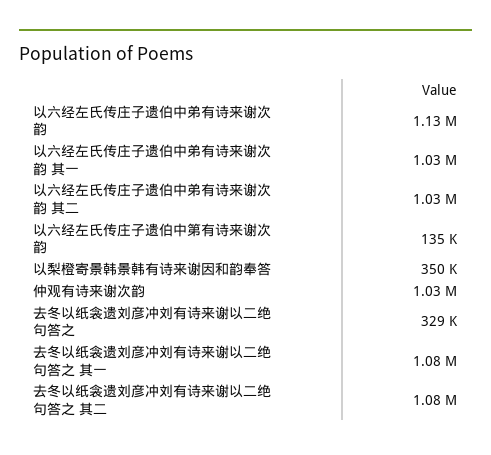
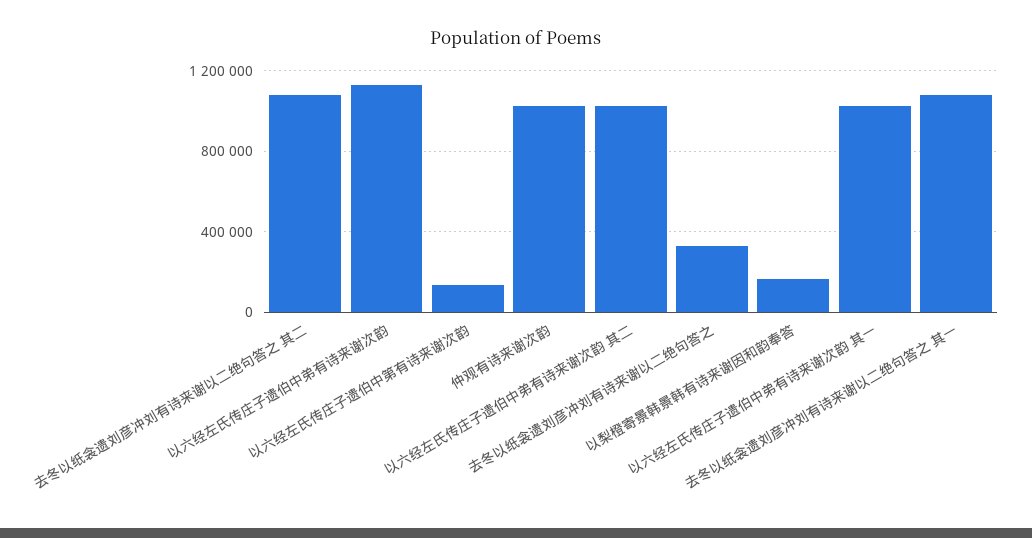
  {
    "以六经左氏传庄子遗伯中弟有诗来谢次韵": 1130000,
    "以六经左氏传庄子遗伯中弟有诗来谢次韵 其一": 1030000,
    "以六经左氏传庄子遗伯中弟有诗来谢次韵 其二": 1030000,
    "以六经左氏传庄子遗伯中第有诗来谢次韵": 135000,
-   "以梨橙寄景韩景韩有诗来谢因和韵奉答": 350000,
+   "以梨橙寄景韩景韩有诗来谢因和韵奉答": 150000,
    "仲观有诗来谢次韵": 1030000,
    "去冬以纸衾遗刘彦冲刘有诗来谢以二绝句答之": 329000,
    "去冬以纸衾遗刘彦冲刘有诗来谢以二绝句答之 其一": 1080000,
    "去冬以纸衾遗刘彦冲刘有诗来谢以二绝句答之 其二": 1080000
  }

